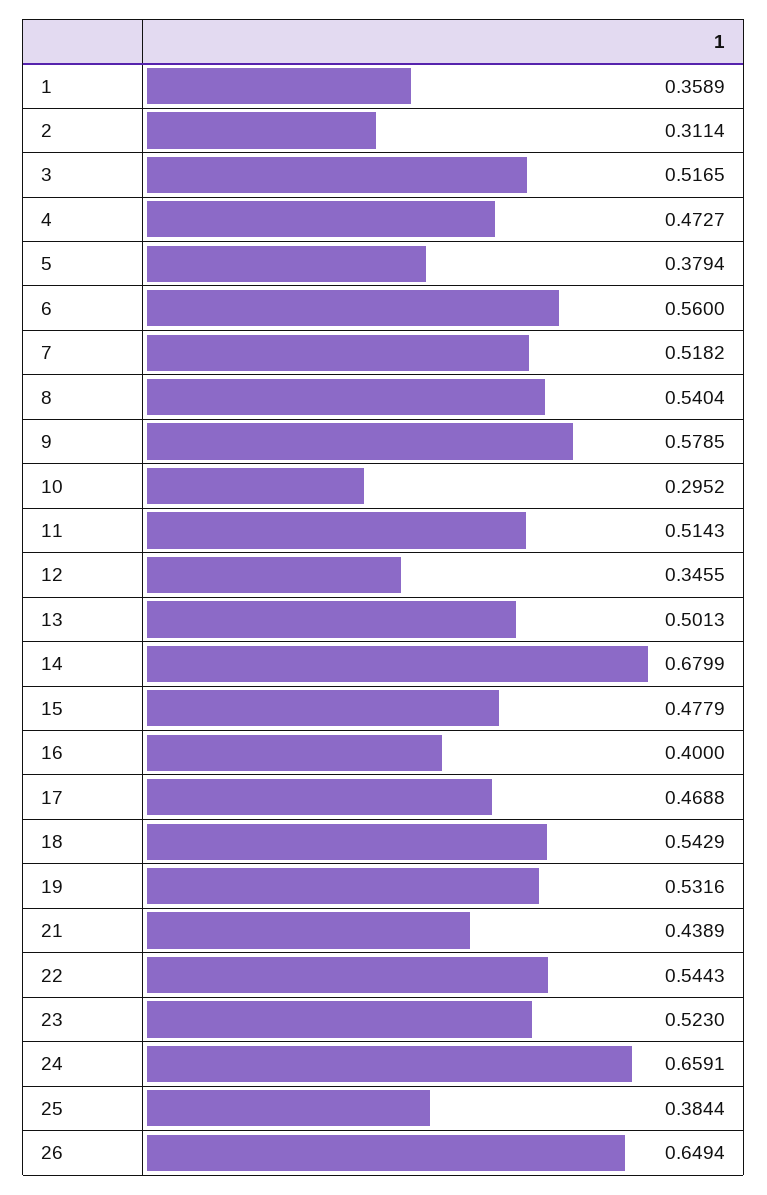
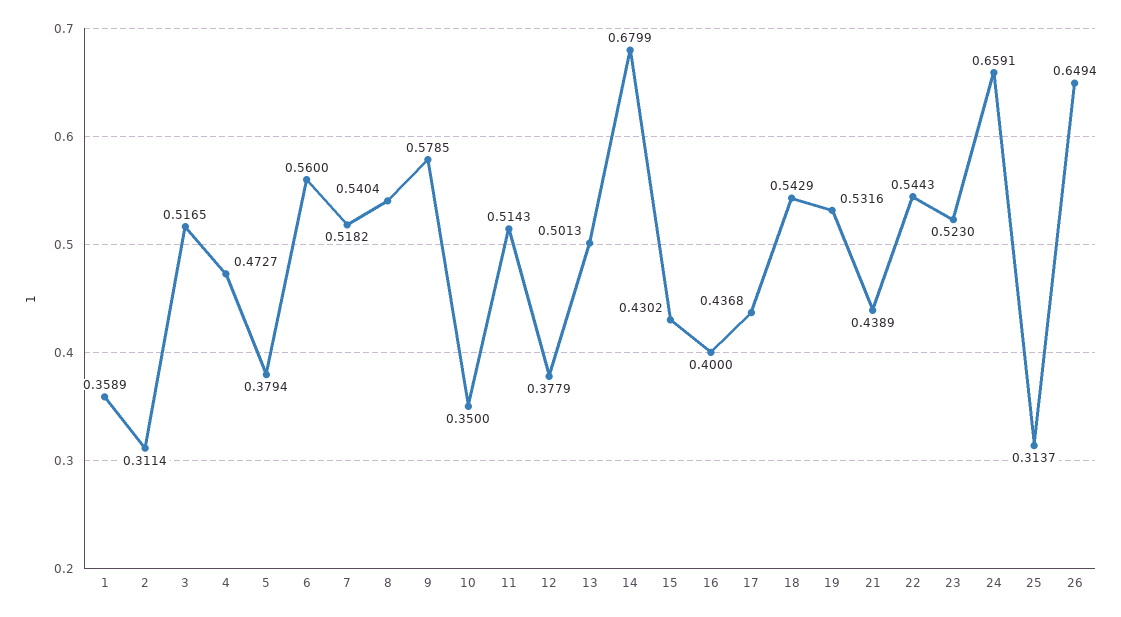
  {
    "1": 0.3589,
    "2": 0.3114,
    "3": 0.5165,
    "4": 0.4727,
    "5": 0.3794,
    "6": 0.56,
    "7": 0.5182,
    "8": 0.5404,
    "9": 0.5785,
-   "10": 0.2952,
+   "10": 0.35,
    "11": 0.5143,
-   "12": 0.3455,
+   "12": 0.3779,
    "13": 0.5013,
    "14": 0.6799,
-   "15": 0.4779,
+   "15": 0.4302,
    "16": 0.4,
-   "17": 0.4688,
+   "17": 0.4368,
    "18": 0.5429,
    "19": 0.5316,
    "21": 0.4389,
    "22": 0.5443,
    "23": 0.523,
    "24": 0.6591,
-   "25": 0.3844,
+   "25": 0.3137,
    "26": 0.6494
  }

